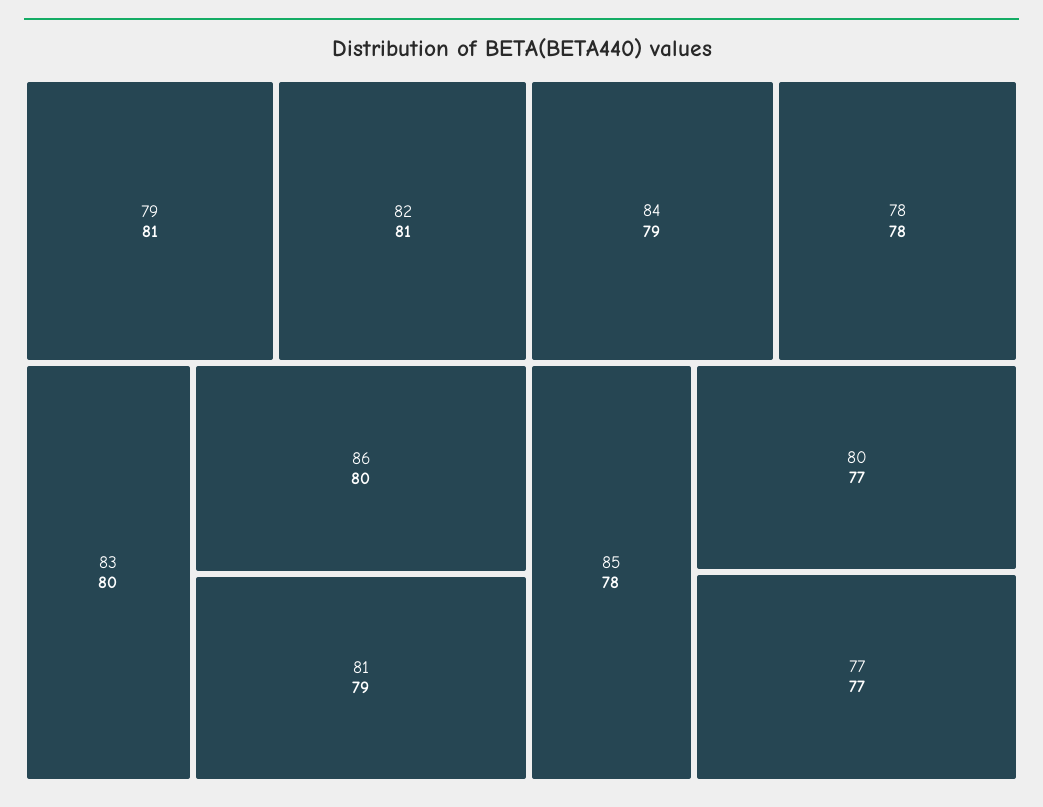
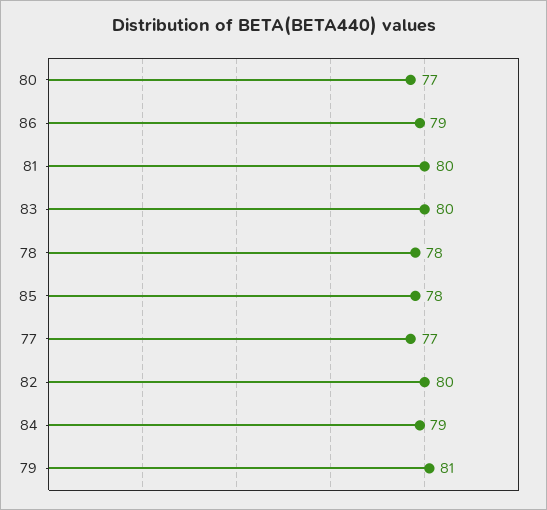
  {
    "79": 81,
-   "82": 81,
+   "82": 80,
    "83": 80,
-   "86": 80,
+   "86": 79,
-   "81": 79,
+   "81": 80,
    "84": 79,
    "78": 78,
    "85": 78,
    "80": 77,
    "77": 77
  }

